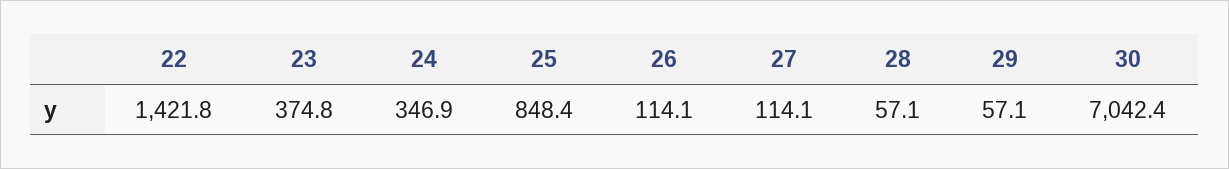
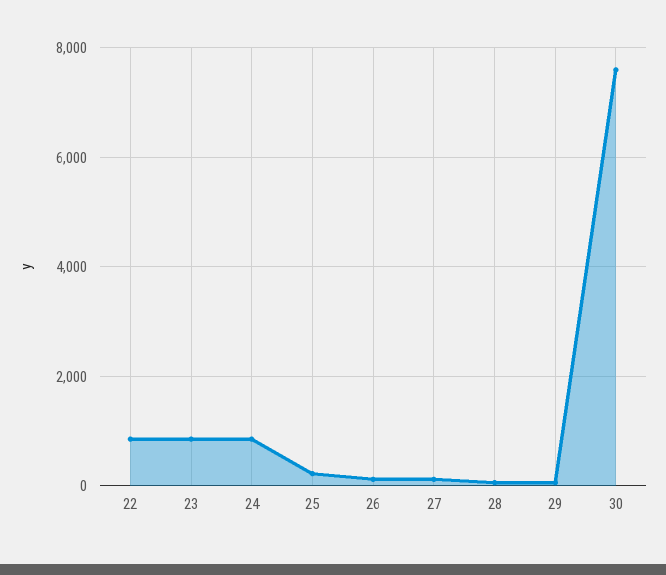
  {
-   "22": 1421.8,
+   "22": 800,
-   "23": 374.8,
+   "23": 800,
-   "24": 346.9,
+   "24": 800,
-   "25": 848.4,
+   "25": 200,
    "26": 114.1,
    "27": 114.1,
    "28": 57.1,
    "29": 57.1,
-   "30": 7042.4
+   "30": 7600
  }

